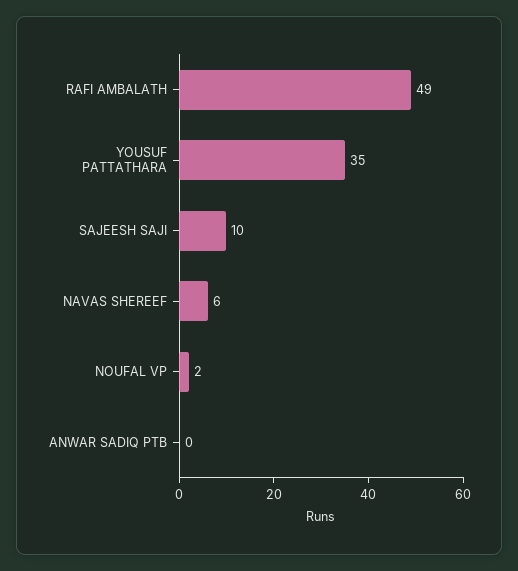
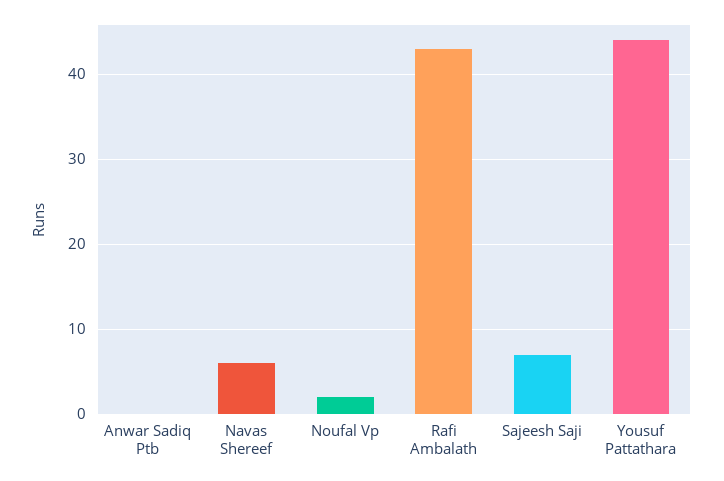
  {
-   "RAFI AMBALATH": 49,
+   "RAFI AMBALATH": 43,
-   "YOUSUF PATTATHARA": 35,
+   "YOUSUF PATTATHARA": 44,
-   "SAJEESH SAJI": 10,
+   "SAJEESH SAJI": 7,
    "NAVAS SHEREEF": 6,
    "NOUFAL VP": 2,
    "ANWAR SADIQ PTB": 0
  }

